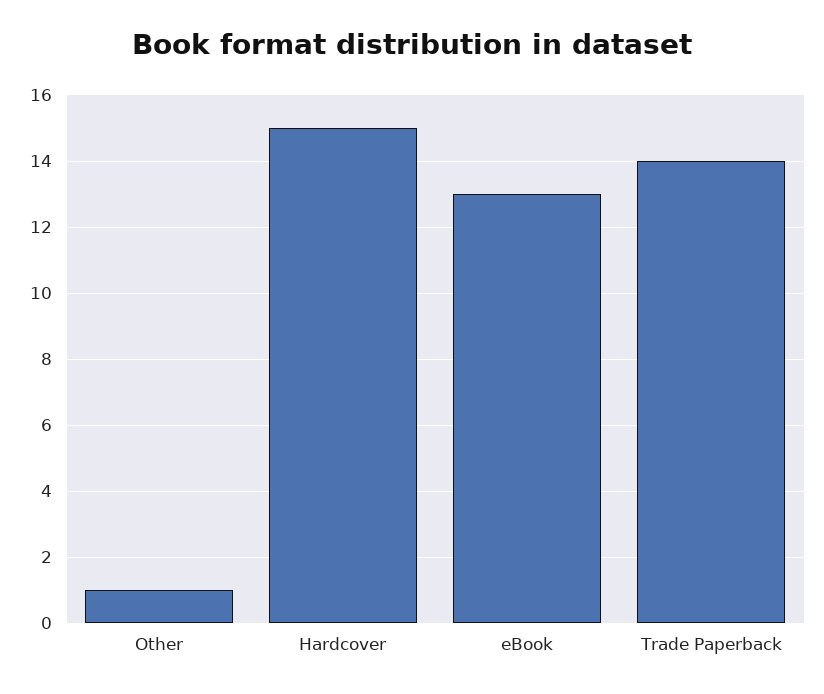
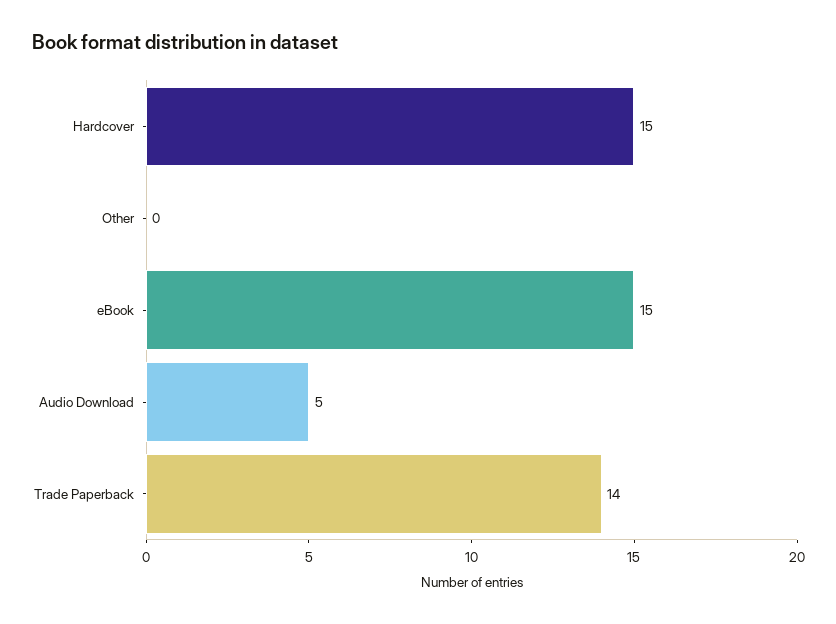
  {
-   "Other": 1,
+   "Other": 0,
    "Hardcover": 15,
-   "eBook": 13,
+   "eBook": 15,
-   "Trade Paperback": 14
+   "Trade Paperback": 14,
+   "Audio Download": 5
  }

